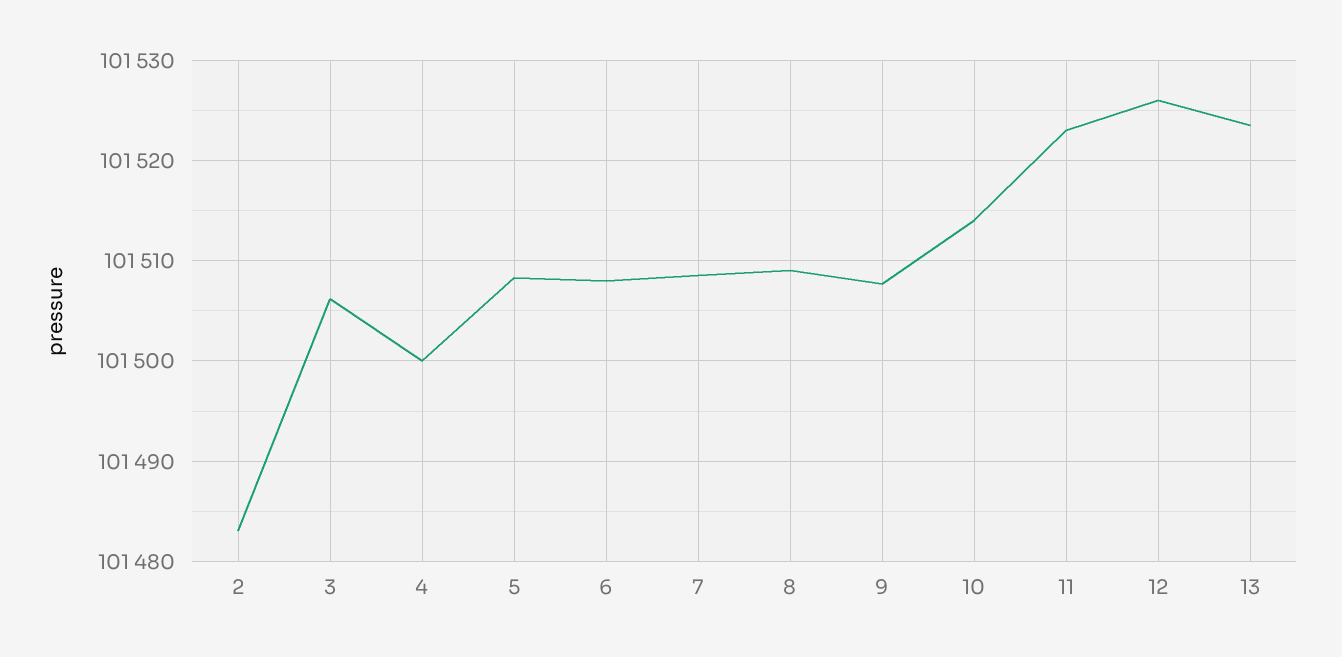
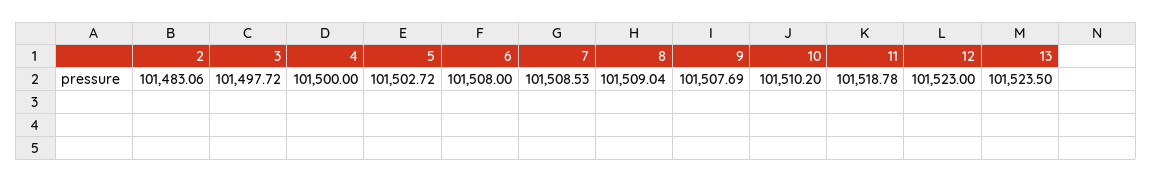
  {
    "2": 101483.06,
-   "3": 101506,
+   "3": 101497.72,
    "4": 101500,
-   "5": 101508,
+   "5": 101502.72,
    "6": 101508,
    "7": 101508.53,
    "8": 101509.04,
    "9": 101507.69,
-   "10": 101514,
+   "10": 101510.2,
-   "11": 101523,
+   "11": 101518.78,
-   "12": 101526,
+   "12": 101523,
    "13": 101523.5
  }

